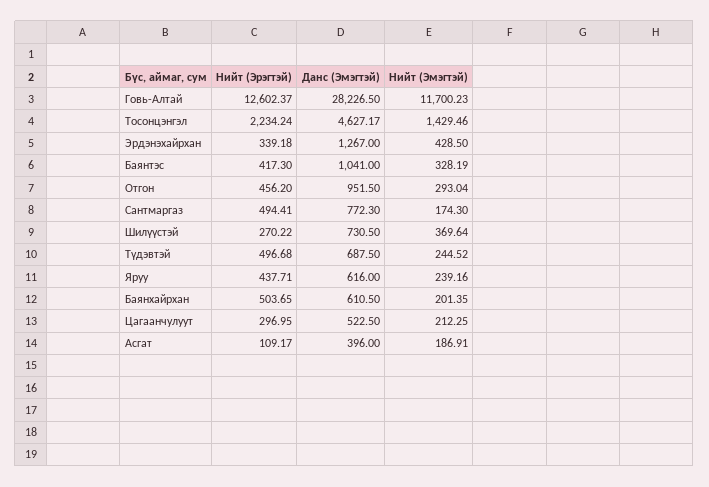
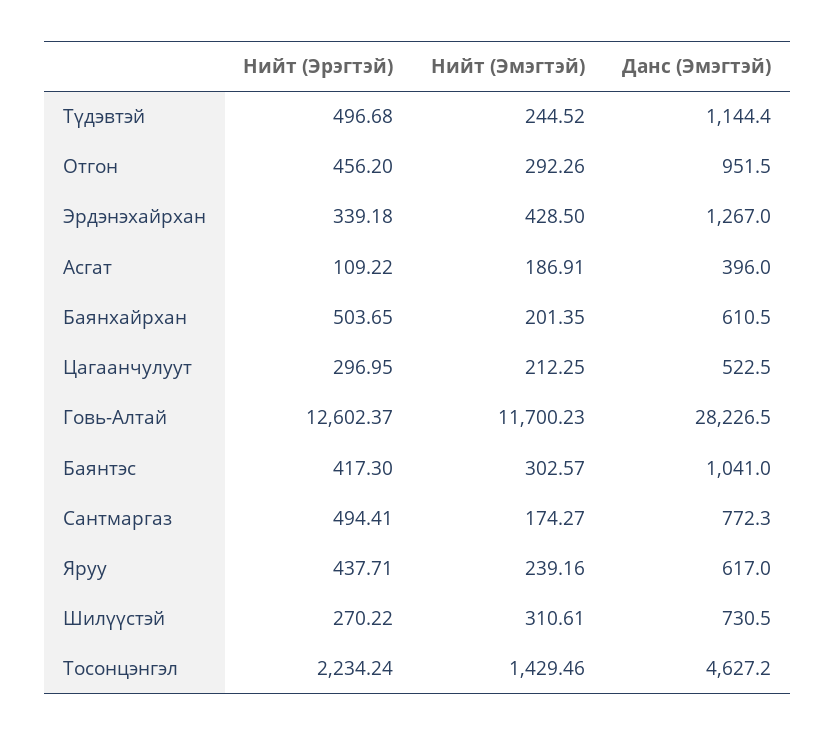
  {
    "Нийт (Эрэгтэй)": {
      "Говь-Алтай": 12602.37,
      "Тосонцэнгэл": 2234.24,
      "Эрдэнэхайрхан": 339.18,
      "Баянтэс": 417.3,
      "Отгон": 456.2,
      "Сантмаргаз": 494.41,
      "Шилүүстэй": 270.22,
      "Түдэвтэй": 496.68,
      "Яруу": 437.71,
      "Баянхайрхан": 503.65,
      "Цагаанчулуут": 296.95,
-     "Асгат": 109.17
+     "Асгат": 109.22
    },
    "Данс (Эмэгтэй)": {
      "Говь-Алтай": 28226.5,
-     "Тосонцэнгэл": 4627.17,
+     "Тосонцэнгэл": 4627.2,
      "Эрдэнэхайрхан": 1267,
      "Баянтэс": 1041,
      "Отгон": 951.5,
      "Сантмаргаз": 772.3,
      "Шилүүстэй": 730.5,
-     "Түдэвтэй": 687.5,
+     "Түдэвтэй": 1144.4,
-     "Яруу": 616,
+     "Яруу": 617,
      "Баянхайрхан": 610.5,
      "Цагаанчулуут": 522.5,
      "Асгат": 396
    },
    "Нийт (Эмэгтэй)": {
      "Говь-Алтай": 11700.23,
      "Тосонцэнгэл": 1429.46,
      "Эрдэнэхайрхан": 428.5,
-     "Баянтэс": 328.19,
+     "Баянтэс": 302.57,
-     "Отгон": 293.04,
+     "Отгон": 292.26,
-     "Сантмаргаз": 174.3,
+     "Сантмаргаз": 174.27,
-     "Шилүүстэй": 369.64,
+     "Шилүүстэй": 310.61,
      "Түдэвтэй": 244.52,
      "Яруу": 239.16,
      "Баянхайрхан": 201.35,
      "Цагаанчулуут": 212.25,
      "Асгат": 186.91
    }
  }

